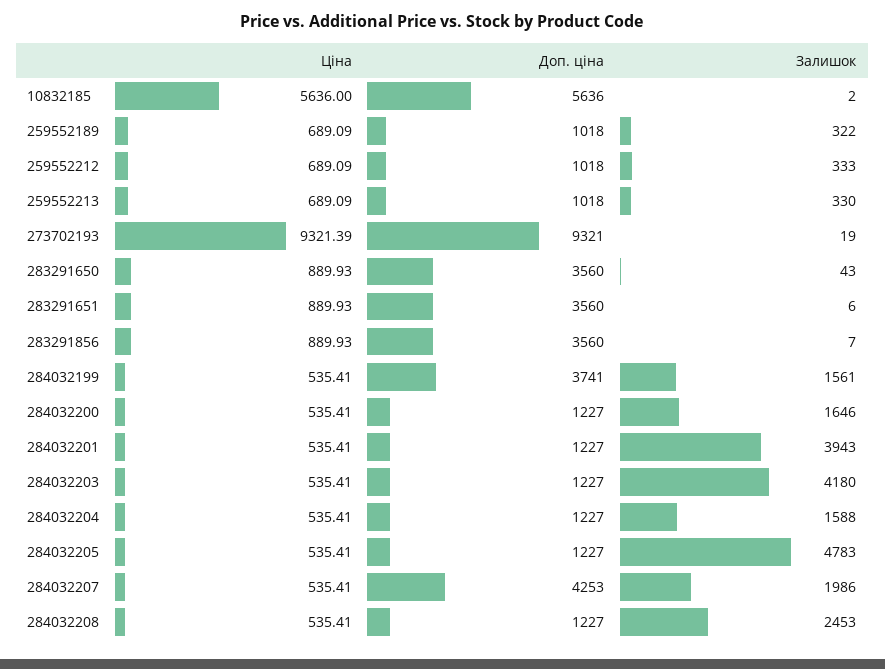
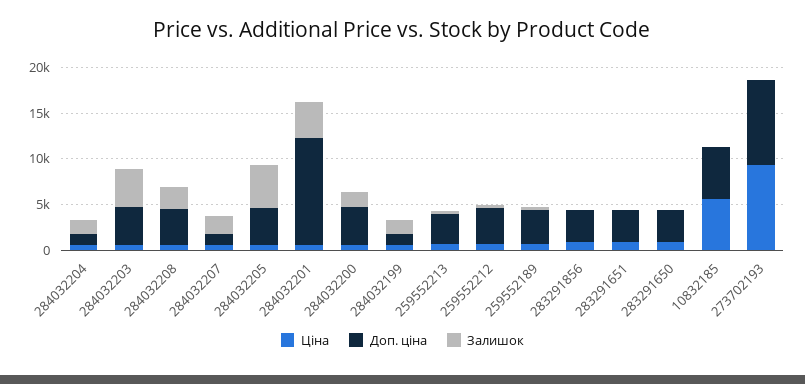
  {
    "Ціна": {
      "10832185": 5636,
      "259552189": 689.09,
      "259552212": 689.09,
      "259552213": 689.09,
      "273702193": 9321.39,
      "283291650": 889.93,
      "283291651": 889.93,
      "283291856": 889.93,
      "284032199": 535.41,
      "284032200": 535.41,
      "284032201": 535.41,
      "284032203": 535.41,
      "284032204": 535.41,
      "284032205": 535.41,
      "284032207": 535.41,
      "284032208": 535.41
    },
    "Доп. ціна": {
      "10832185": 5636,
-     "259552189": 1018,
+     "259552189": 4000,
-     "259552212": 1018,
+     "259552212": 4000,
-     "259552213": 1018,
+     "259552213": 3000,
      "273702193": 9321,
      "283291650": 3560,
      "283291651": 3560,
      "283291856": 3560,
-     "284032199": 3741,
+     "284032199": 1000,
-     "284032200": 1227,
+     "284032200": 4000,
-     "284032201": 1227,
+     "284032201": 12000,
-     "284032203": 1227,
+     "284032203": 4000,
      "284032204": 1227,
-     "284032205": 1227,
+     "284032205": 4000,
-     "284032207": 4253,
+     "284032207": 1000,
-     "284032208": 1227
+     "284032208": 4000
    },
    "Залишок": {
      "10832185": 2,
      "259552189": 322,
      "259552212": 333,
      "259552213": 330,
      "273702193": 19,
      "283291650": 43,
      "283291651": 6,
      "283291856": 7,
      "284032199": 1561,
      "284032200": 1646,
      "284032201": 3943,
      "284032203": 4180,
      "284032204": 1588,
      "284032205": 4783,
      "284032207": 1986,
      "284032208": 2453
    }
  }

